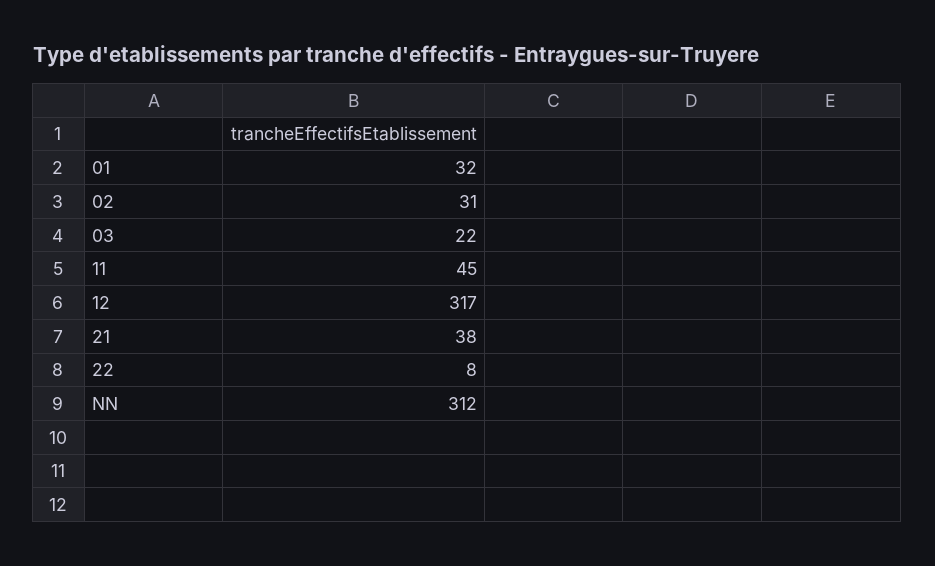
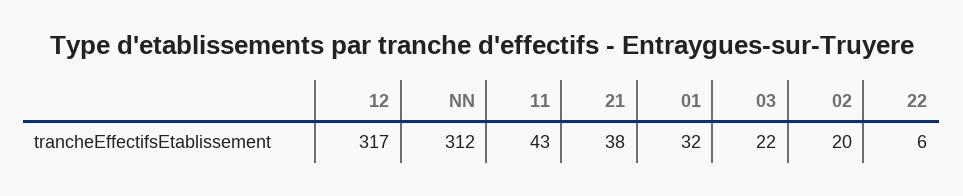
  {
    "01": 32,
-   "02": 31,
+   "02": 20,
    "03": 22,
-   "11": 45,
+   "11": 43,
    "12": 317,
    "21": 38,
-   "22": 8,
+   "22": 6,
    "NN": 312
  }

